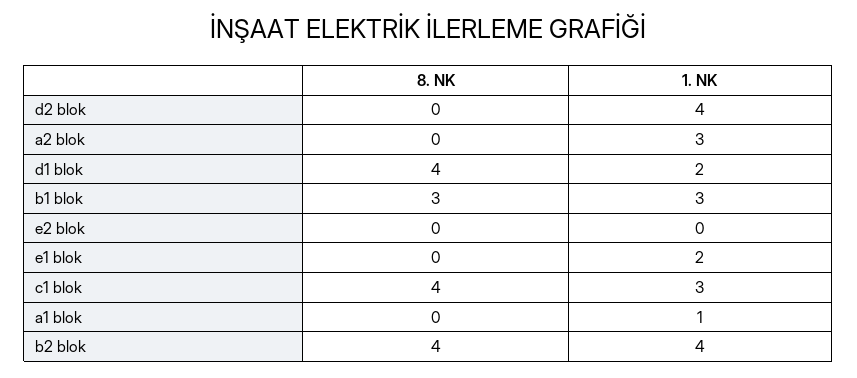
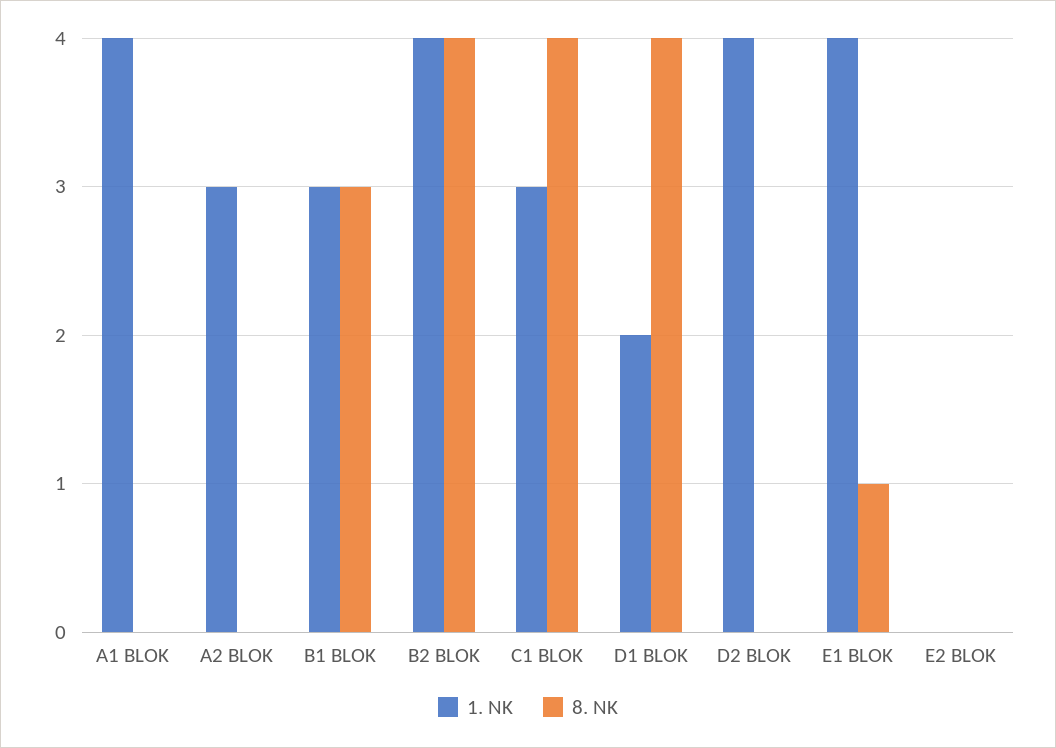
  {
    "8. NK": {
      "d2 blok": 0,
      "a2 blok": 0,
      "d1 blok": 4,
      "b1 blok": 3,
      "e2 blok": 0,
-     "e1 blok": 0,
+     "e1 blok": 1,
      "c1 blok": 4,
      "a1 blok": 0,
      "b2 blok": 4
    },
    "1. NK": {
      "d2 blok": 4,
      "a2 blok": 3,
      "d1 blok": 2,
      "b1 blok": 3,
      "e2 blok": 0,
-     "e1 blok": 2,
+     "e1 blok": 4,
      "c1 blok": 3,
-     "a1 blok": 1,
+     "a1 blok": 4,
      "b2 blok": 4
    }
  }

